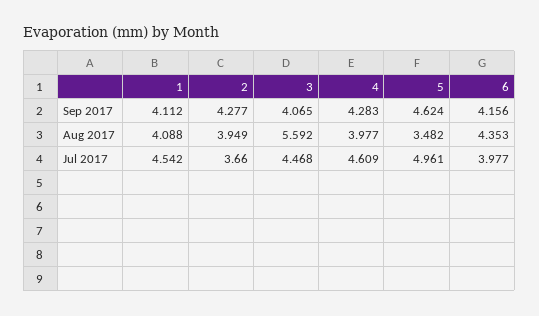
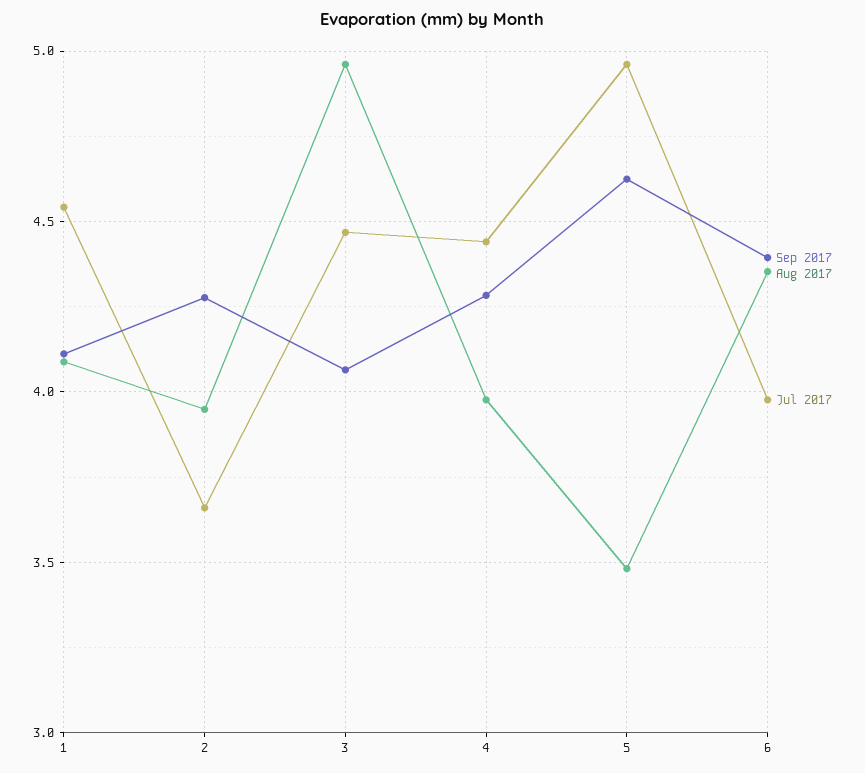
  {
    "Sep 2017": {
      "1": 4.112,
      "2": 4.277,
      "3": 4.065,
      "4": 4.283,
      "5": 4.624,
-     "6": 4.156
+     "6": 4.4
    },
    "Aug 2017": {
      "1": 4.088,
      "2": 3.949,
-     "3": 5.592,
+     "3": 4.95,
      "4": 3.977,
      "5": 3.482,
      "6": 4.353
    },
    "Jul 2017": {
      "1": 4.542,
      "2": 3.66,
      "3": 4.468,
-     "4": 4.609,
+     "4": 4.45,
      "5": 4.961,
      "6": 3.977
    }
  }

